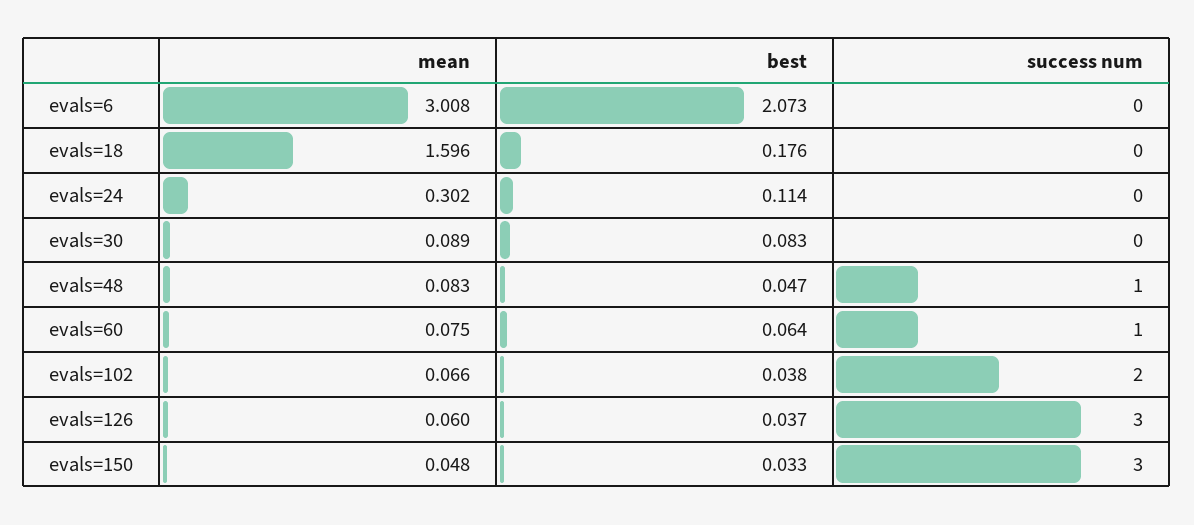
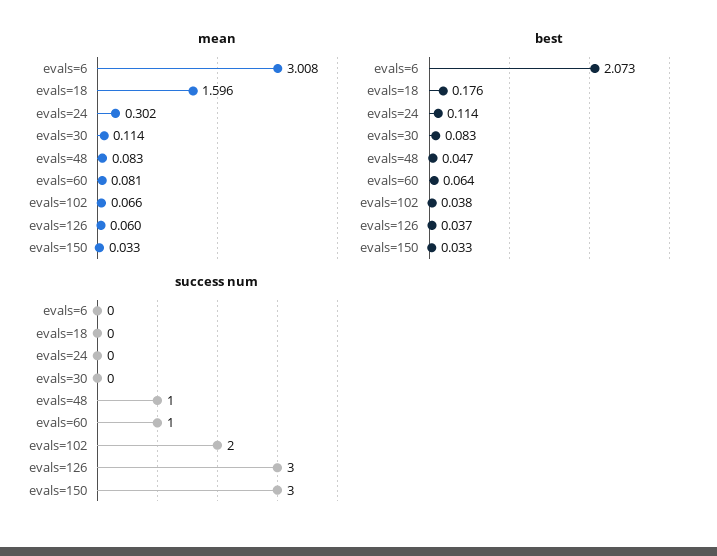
  {
    "mean": {
      "evals=6": 3.008,
      "evals=18": 1.596,
      "evals=24": 0.302,
-     "evals=30": 0.089,
+     "evals=30": 0.114,
      "evals=48": 0.083,
-     "evals=60": 0.075,
+     "evals=60": 0.081,
      "evals=102": 0.066,
      "evals=126": 0.06,
-     "evals=150": 0.048
+     "evals=150": 0.033
    },
    "best": {
      "evals=6": 2.073,
      "evals=18": 0.176,
      "evals=24": 0.114,
      "evals=30": 0.083,
      "evals=48": 0.047,
      "evals=60": 0.064,
      "evals=102": 0.038,
      "evals=126": 0.037,
      "evals=150": 0.033
    },
    "success num": {
      "evals=6": 0,
      "evals=18": 0,
      "evals=24": 0,
      "evals=30": 0,
      "evals=48": 1,
      "evals=60": 1,
      "evals=102": 2,
      "evals=126": 3,
      "evals=150": 3
    }
  }

